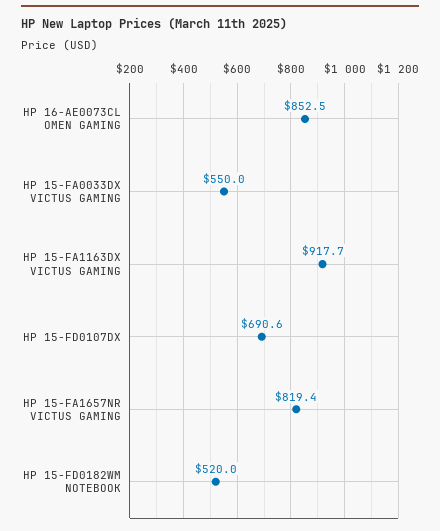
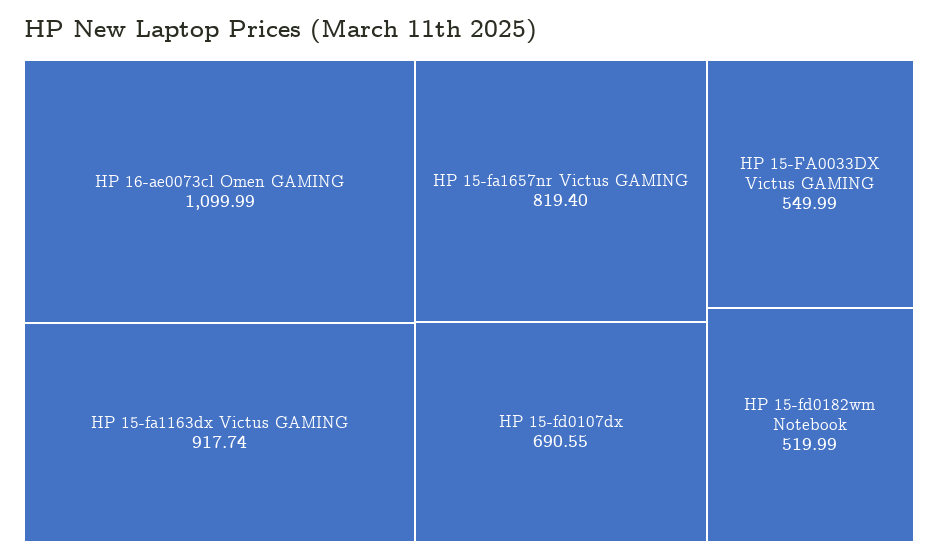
  {
-   "HP 16-AE0073CL OMEN GAMING": 852.5,
+   "HP 16-AE0073CL OMEN GAMING": 1099.99,
    "HP 15-FA0033DX VICTUS GAMING": 549.99,
    "HP 15-FA1163DX VICTUS GAMING": 917.74,
    "HP 15-FD0107DX": 690.55,
    "HP 15-FA1657NR VICTUS GAMING": 819.4,
    "HP 15-FD0182WM NOTEBOOK": 519.99
  }

